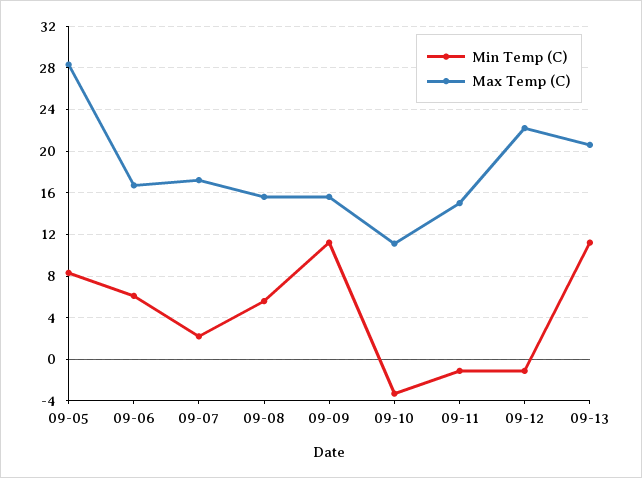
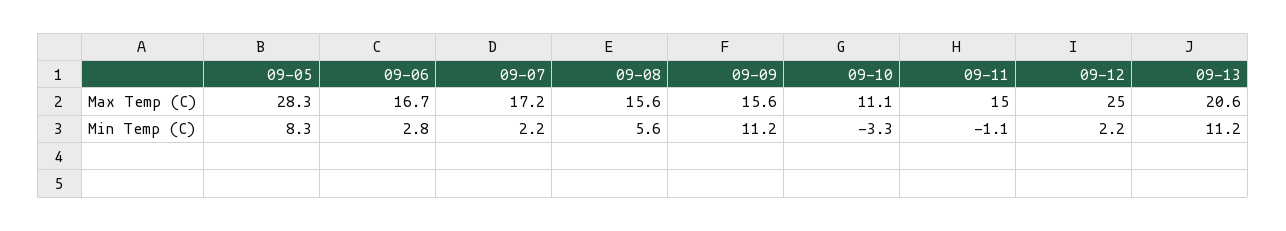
  {
    "Min Temp (C)": {
      "09-05": 8.3,
-     "09-06": 6,
+     "09-06": 2.8,
      "09-07": 2.2,
      "09-08": 5.6,
      "09-09": 11.2,
      "09-10": -3.3,
      "09-11": -1.1,
-     "09-12": -1,
+     "09-12": 2.2,
      "09-13": 11.2
    },
    "Max Temp (C)": {
      "09-05": 28.3,
      "09-06": 16.7,
      "09-07": 17.2,
      "09-08": 15.6,
      "09-09": 15.6,
      "09-10": 11.1,
      "09-11": 15,
-     "09-12": 22,
+     "09-12": 25,
      "09-13": 20.6
    }
  }

